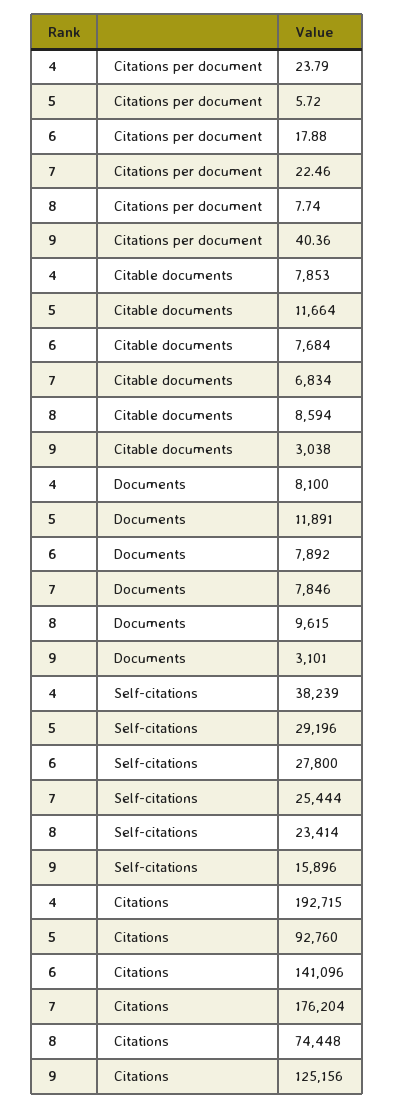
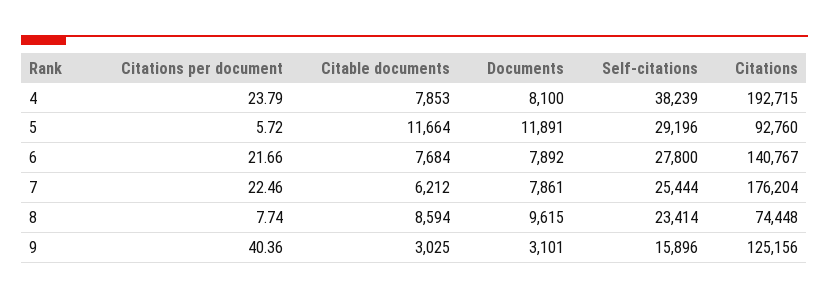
  {
    "4": {
      "Citations per document": 23.79,
      "Citable documents": 7853,
      "Documents": 8100,
      "Self-citations": 38239,
      "Citations": 192715
    },
    "5": {
      "Citations per document": 5.72,
      "Citable documents": 11664,
      "Documents": 11891,
      "Self-citations": 29196,
      "Citations": 92760
    },
    "6": {
-     "Citations per document": 17.88,
+     "Citations per document": 21.66,
      "Citable documents": 7684,
      "Documents": 7892,
      "Self-citations": 27800,
-     "Citations": 141096
+     "Citations": 140767
    },
    "7": {
      "Citations per document": 22.46,
-     "Citable documents": 6834,
+     "Citable documents": 6212,
-     "Documents": 7846,
+     "Documents": 7861,
      "Self-citations": 25444,
      "Citations": 176204
    },
    "8": {
      "Citations per document": 7.74,
      "Citable documents": 8594,
      "Documents": 9615,
      "Self-citations": 23414,
      "Citations": 74448
    },
    "9": {
      "Citations per document": 40.36,
-     "Citable documents": 3038,
+     "Citable documents": 3025,
      "Documents": 3101,
      "Self-citations": 15896,
      "Citations": 125156
    }
  }

